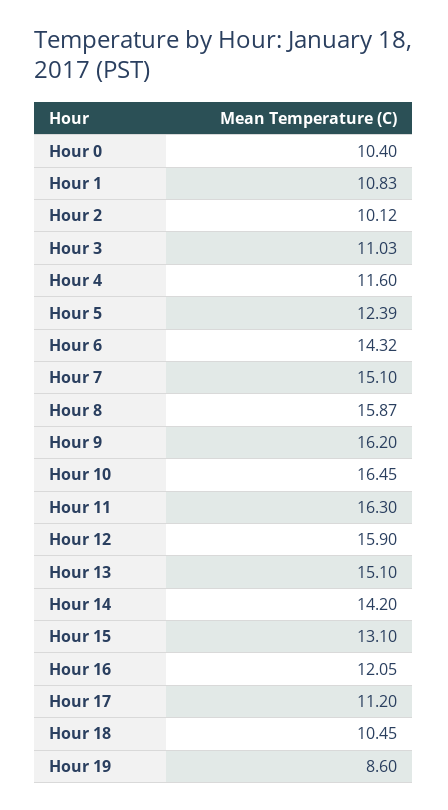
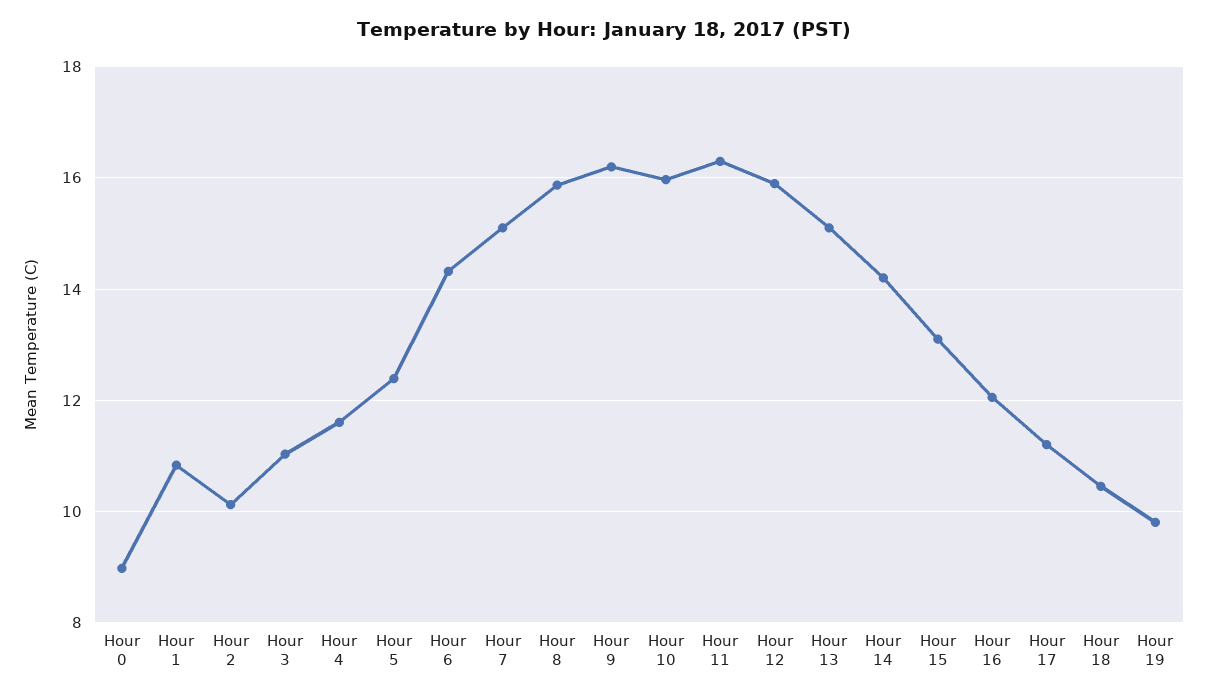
  {
-   "Hour 0": 10.4,
+   "Hour 0": 9,
    "Hour 1": 10.83,
    "Hour 2": 10.12,
    "Hour 3": 11.03,
    "Hour 4": 11.6,
    "Hour 5": 12.39,
    "Hour 6": 14.32,
    "Hour 7": 15.1,
    "Hour 8": 15.87,
    "Hour 9": 16.2,
-   "Hour 10": 16.45,
+   "Hour 10": 16,
    "Hour 11": 16.3,
    "Hour 12": 15.9,
    "Hour 13": 15.1,
    "Hour 14": 14.2,
    "Hour 15": 13.1,
    "Hour 16": 12.05,
    "Hour 17": 11.2,
    "Hour 18": 10.45,
-   "Hour 19": 8.6
+   "Hour 19": 9.8
  }

